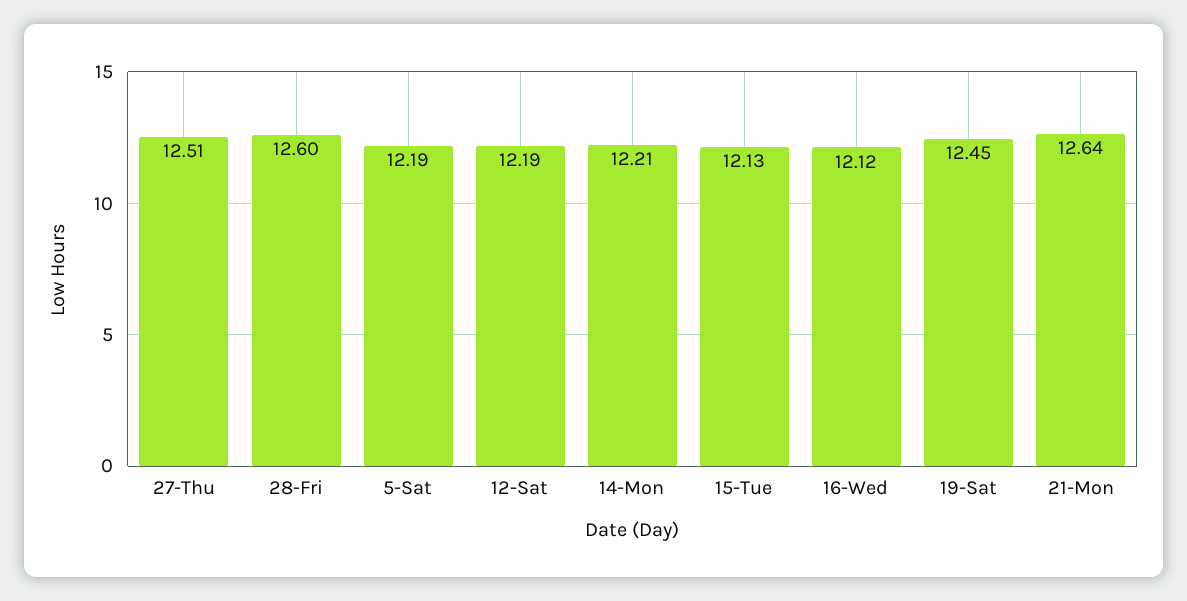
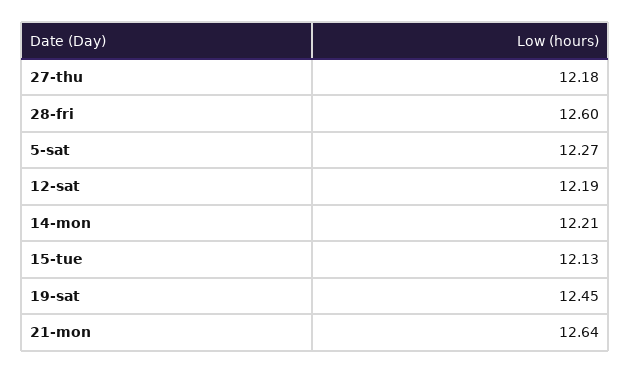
  {
-   "27-Thu": 12.51,
+   "27-Thu": 12.18,
    "28-Fri": 12.6,
-   "5-Sat": 12.19,
+   "5-Sat": 12.27,
    "12-Sat": 12.19,
    "14-Mon": 12.21,
    "15-Tue": 12.13,
-   "16-Wed": 12.12,
    "19-Sat": 12.45,
    "21-Mon": 12.64
  }

